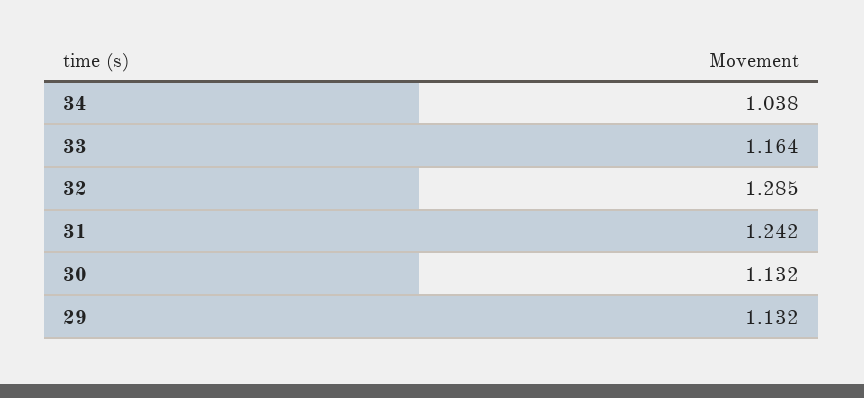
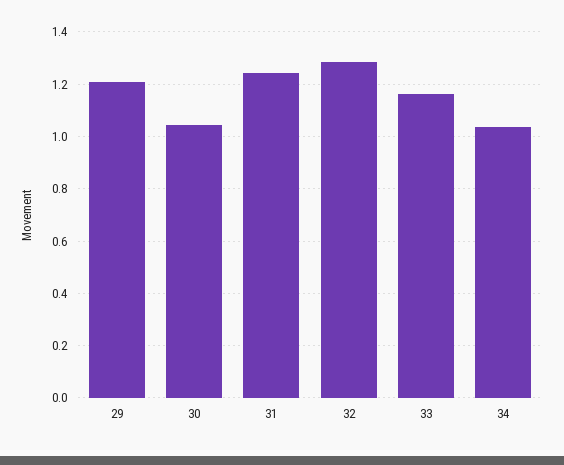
  {
    "34": 1.038,
    "33": 1.164,
    "32": 1.285,
    "31": 1.242,
-   "30": 1.132,
+   "30": 1.05,
-   "29": 1.132
+   "29": 1.2
  }

